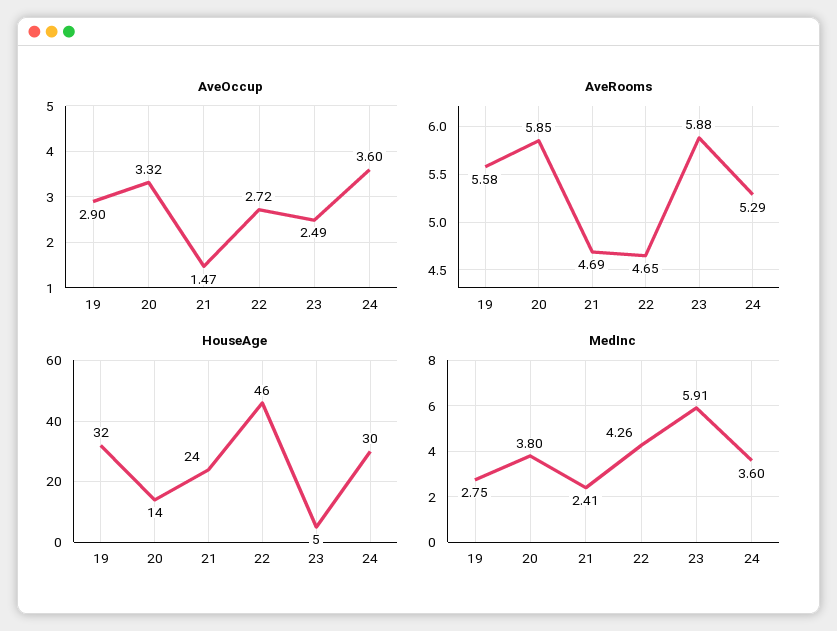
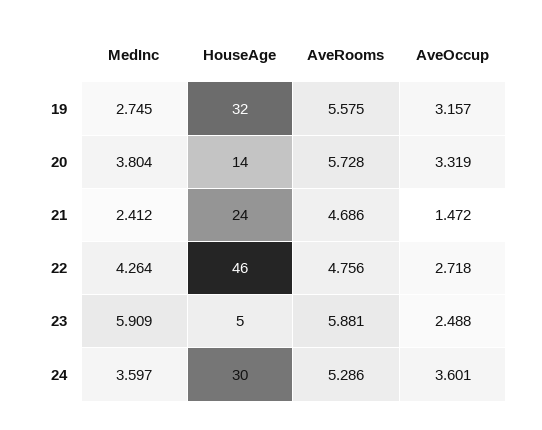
  {
    "AveOccup": {
-     "19": 2.9,
+     "19": 3.157,
      "20": 3.319,
      "21": 1.472,
      "22": 2.718,
      "23": 2.488,
      "24": 3.601
    },
    "AveRooms": {
      "19": 5.575,
-     "20": 5.85,
+     "20": 5.728,
      "21": 4.686,
-     "22": 4.65,
+     "22": 4.756,
      "23": 5.881,
      "24": 5.286
    },
    "HouseAge": {
      "19": 32,
      "20": 14,
      "21": 24,
      "22": 46,
      "23": 5,
      "24": 30
    },
    "MedInc": {
      "19": 2.745,
      "20": 3.804,
      "21": 2.412,
      "22": 4.264,
      "23": 5.909,
      "24": 3.597
    }
  }

